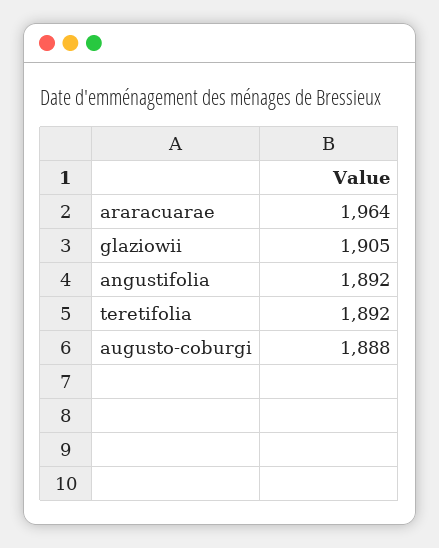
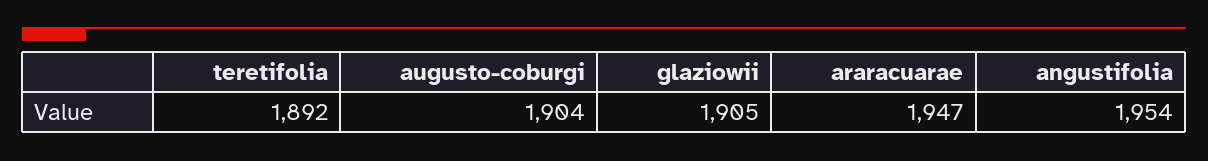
  {
-   "araracuarae": 1964,
+   "araracuarae": 1947,
    "glaziowii": 1905,
-   "angustifolia": 1892,
+   "angustifolia": 1954,
    "teretifolia": 1892,
-   "augusto-coburgi": 1888
+   "augusto-coburgi": 1904
  }

